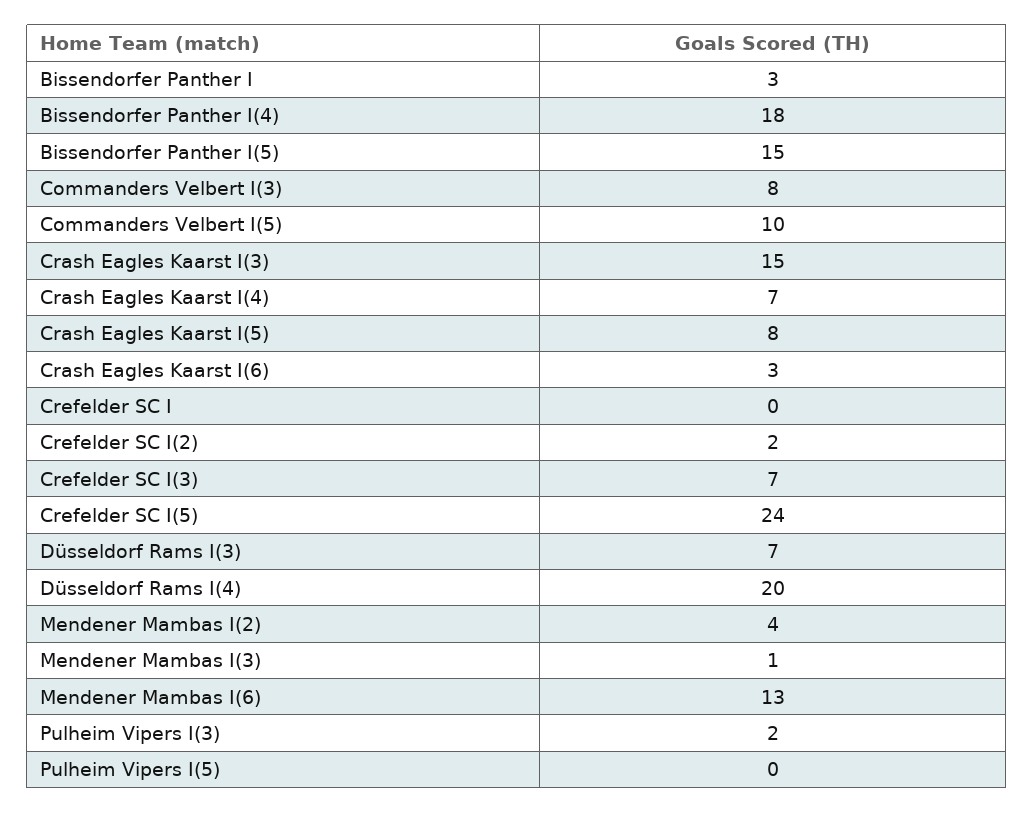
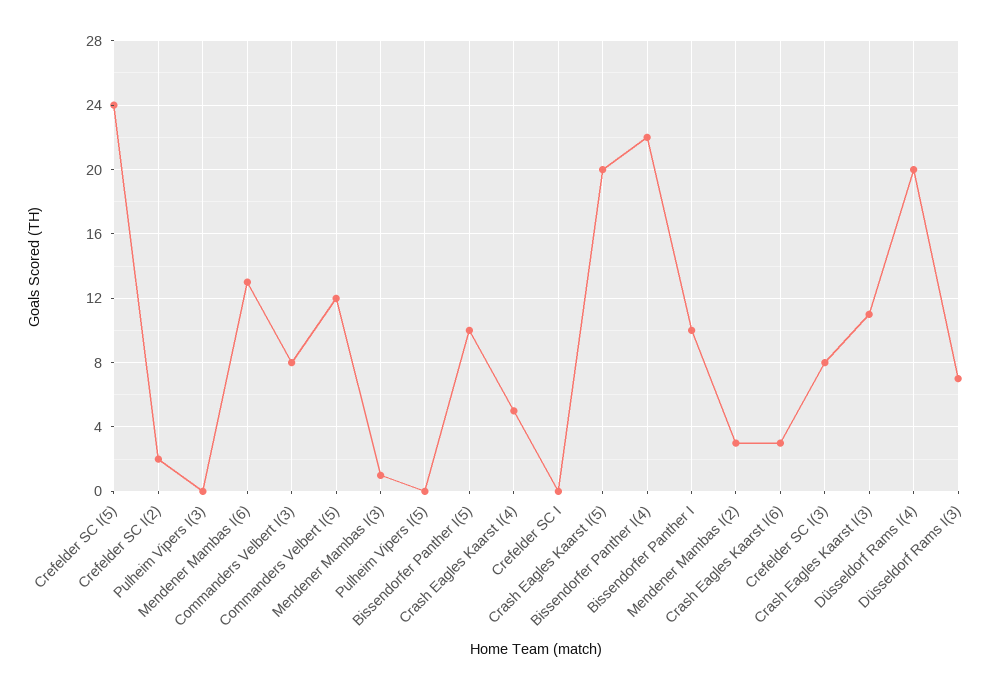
  {
-   "Bissendorfer Panther I": 3,
+   "Bissendorfer Panther I": 10,
-   "Bissendorfer Panther I(4)": 18,
+   "Bissendorfer Panther I(4)": 22,
-   "Bissendorfer Panther I(5)": 15,
+   "Bissendorfer Panther I(5)": 10,
    "Commanders Velbert I(3)": 8,
-   "Commanders Velbert I(5)": 10,
+   "Commanders Velbert I(5)": 12,
-   "Crash Eagles Kaarst I(3)": 15,
+   "Crash Eagles Kaarst I(3)": 11,
-   "Crash Eagles Kaarst I(4)": 7,
+   "Crash Eagles Kaarst I(4)": 5,
-   "Crash Eagles Kaarst I(5)": 8,
+   "Crash Eagles Kaarst I(5)": 20,
    "Crash Eagles Kaarst I(6)": 3,
    "Crefelder SC I": 0,
    "Crefelder SC I(2)": 2,
-   "Crefelder SC I(3)": 7,
+   "Crefelder SC I(3)": 8,
    "Crefelder SC I(5)": 24,
    "Düsseldorf Rams I(3)": 7,
    "Düsseldorf Rams I(4)": 20,
-   "Mendener Mambas I(2)": 4,
+   "Mendener Mambas I(2)": 3,
    "Mendener Mambas I(3)": 1,
    "Mendener Mambas I(6)": 13,
-   "Pulheim Vipers I(3)": 2,
+   "Pulheim Vipers I(3)": 0,
    "Pulheim Vipers I(5)": 0
  }

